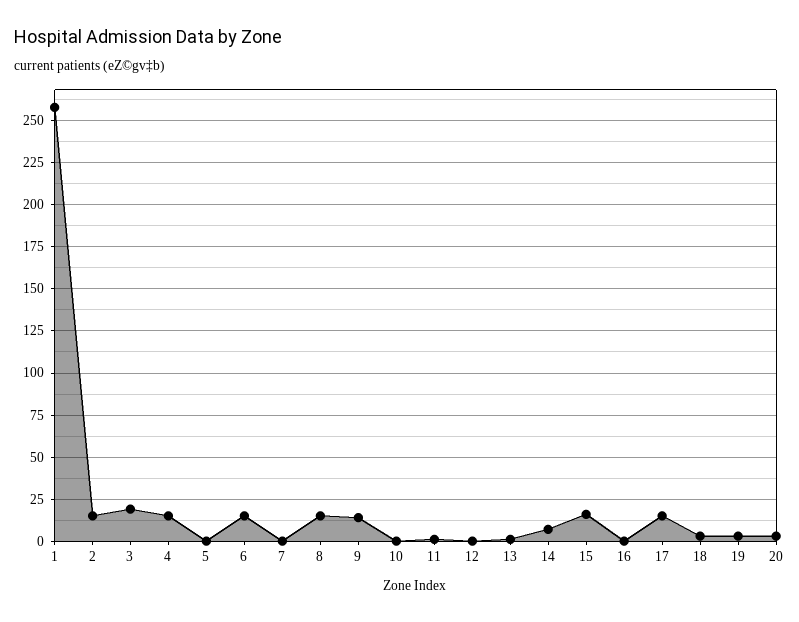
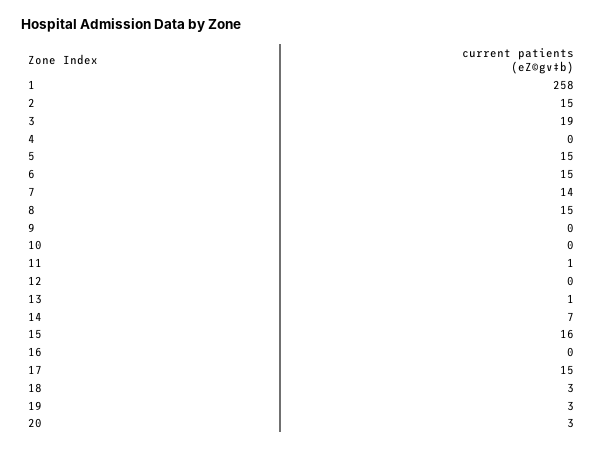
  {
    "1": 258,
    "2": 15,
    "3": 19,
-   "4": 15,
+   "4": 0,
-   "5": 0,
+   "5": 15,
    "6": 15,
-   "7": 0,
+   "7": 14,
    "8": 15,
-   "9": 15,
+   "9": 0,
    "10": 0,
    "11": 1,
    "12": 0,
    "13": 1,
    "14": 7,
    "15": 16,
    "16": 0,
    "17": 15,
    "18": 3,
    "19": 3,
    "20": 3
  }

